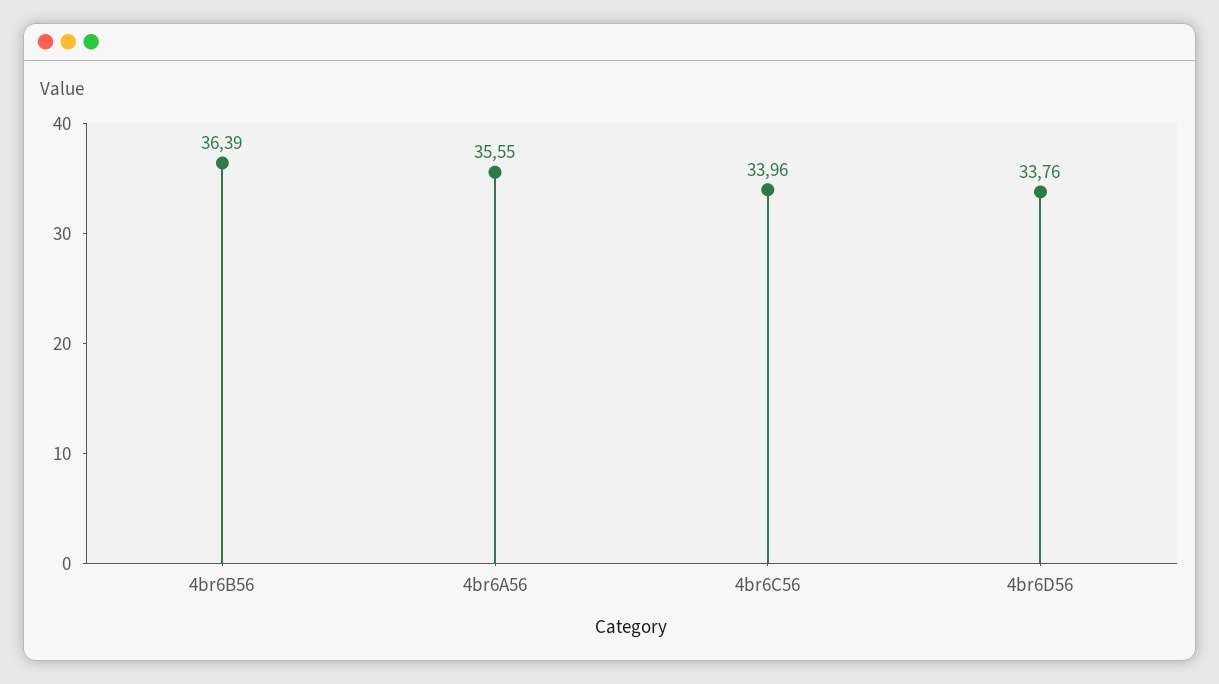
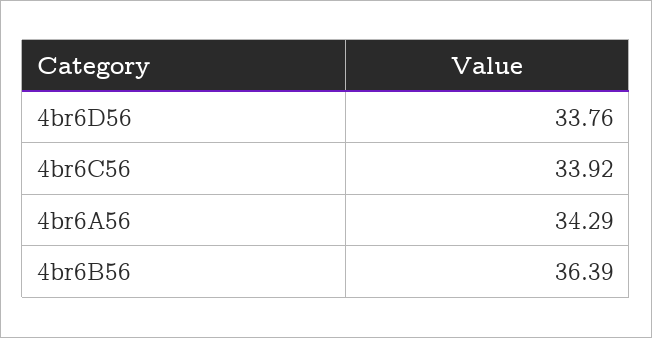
  {
    "4br6B56": 36.39,
-   "4br6A56": 35.55,
+   "4br6A56": 34.29,
-   "4br6C56": 33.96,
+   "4br6C56": 33.92,
    "4br6D56": 33.76
  }

